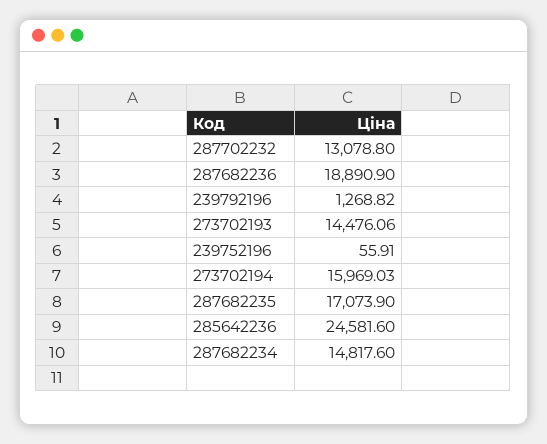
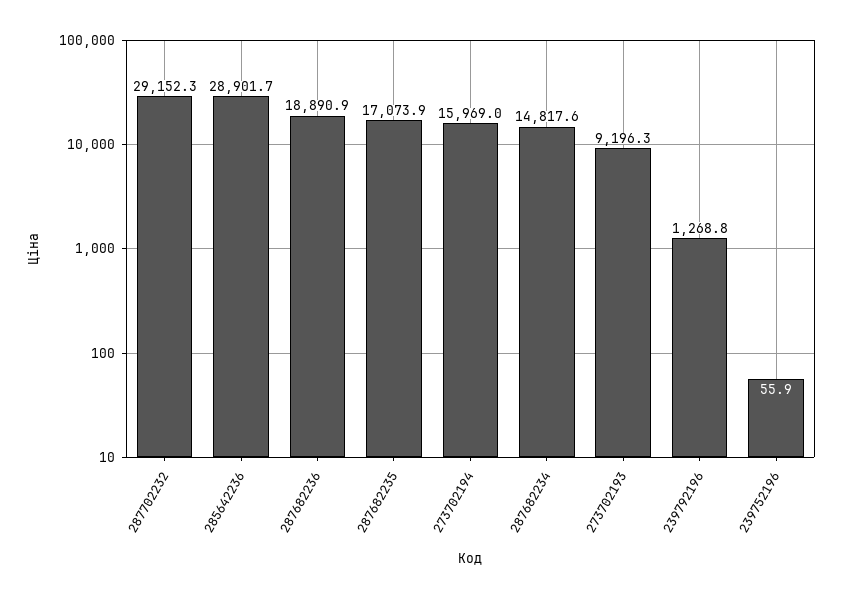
  {
-   "287702232": 13078.8,
+   "287702232": 29152.3,
    "287682236": 18890.9,
    "239792196": 1268.82,
-   "273702193": 14476.06,
+   "273702193": 9196.3,
    "239752196": 55.91,
    "273702194": 15969.03,
    "287682235": 17073.9,
-   "285642236": 24581.6,
+   "285642236": 28901.7,
    "287682234": 14817.6
  }

